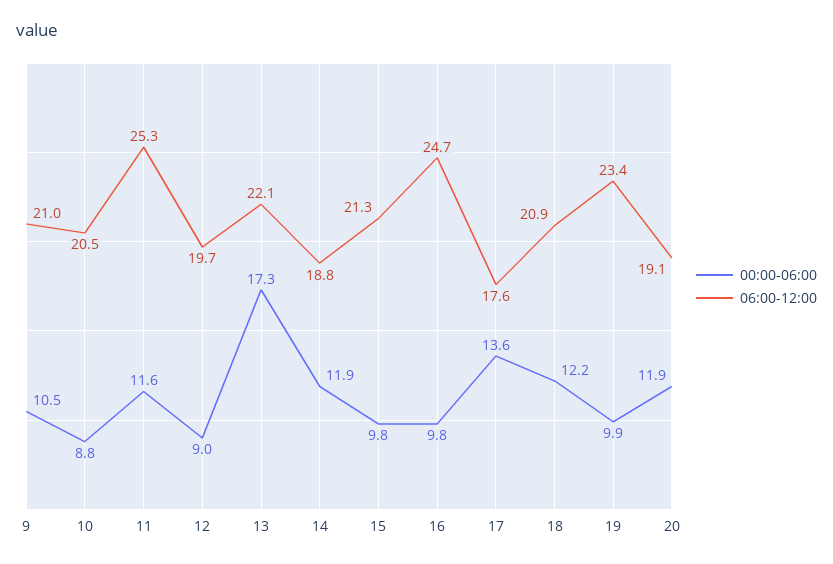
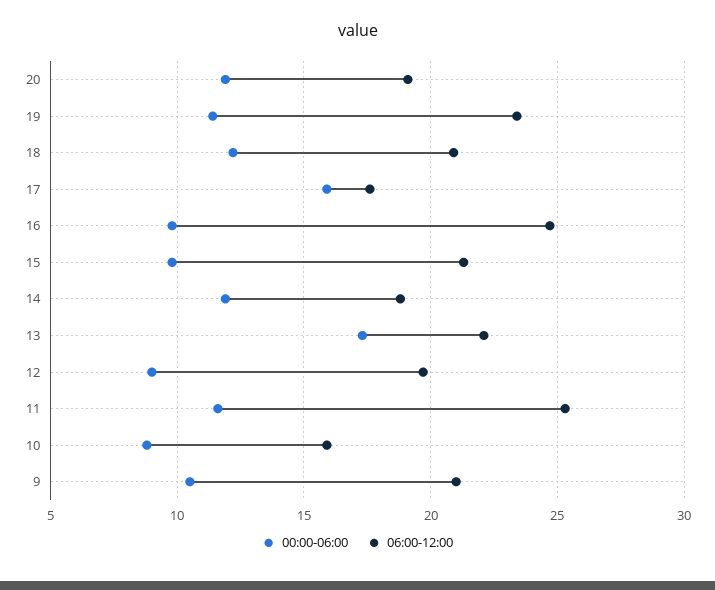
  {
    "00:00-06:00": {
      "9": 10.5,
      "10": 8.8,
      "11": 11.6,
      "12": 9,
      "13": 17.3,
      "14": 11.9,
      "15": 9.8,
      "16": 9.8,
-     "17": 13.6,
+     "17": 16,
      "18": 12.2,
-     "19": 9.9,
+     "19": 11.5,
      "20": 11.9
    },
    "06:00-12:00": {
      "9": 21,
-     "10": 20.5,
+     "10": 16,
      "11": 25.3,
      "12": 19.7,
      "13": 22.1,
      "14": 18.8,
      "15": 21.3,
      "16": 24.7,
      "17": 17.6,
      "18": 20.9,
      "19": 23.4,
      "20": 19.1
    }
  }

